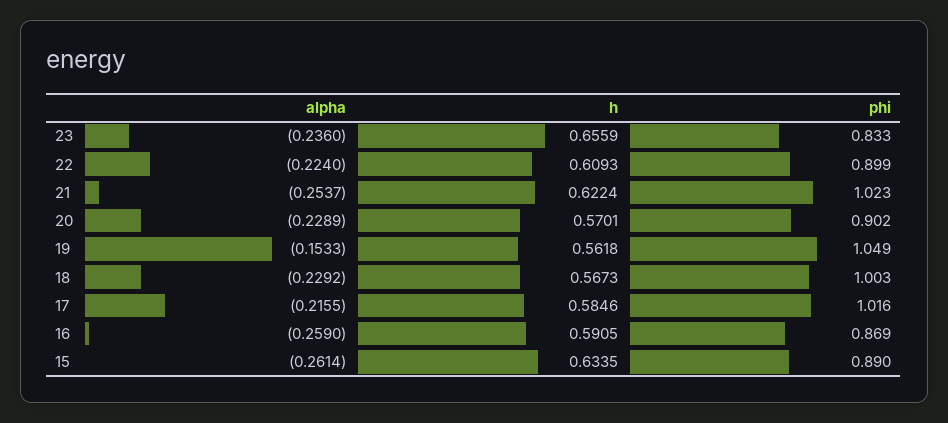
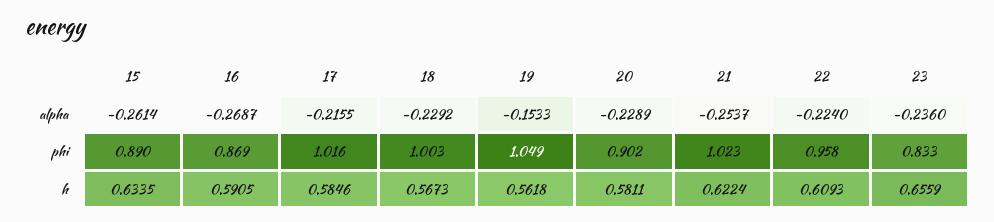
  {
    "alpha": {
      "23": -0.236,
      "22": -0.224,
      "21": -0.2537,
      "20": -0.2289,
      "19": -0.1533,
      "18": -0.2292,
      "17": -0.2155,
-     "16": -0.259,
+     "16": -0.2687,
      "15": -0.2614
    },
    "h": {
      "23": 0.6559,
      "22": 0.6093,
      "21": 0.6224,
-     "20": 0.5701,
+     "20": 0.5811,
      "19": 0.5618,
      "18": 0.5673,
      "17": 0.5846,
      "16": 0.5905,
      "15": 0.6335
    },
    "phi": {
      "23": 0.833,
-     "22": 0.899,
+     "22": 0.958,
      "21": 1.023,
      "20": 0.902,
      "19": 1.049,
      "18": 1.003,
      "17": 1.016,
      "16": 0.869,
      "15": 0.89
    }
  }

